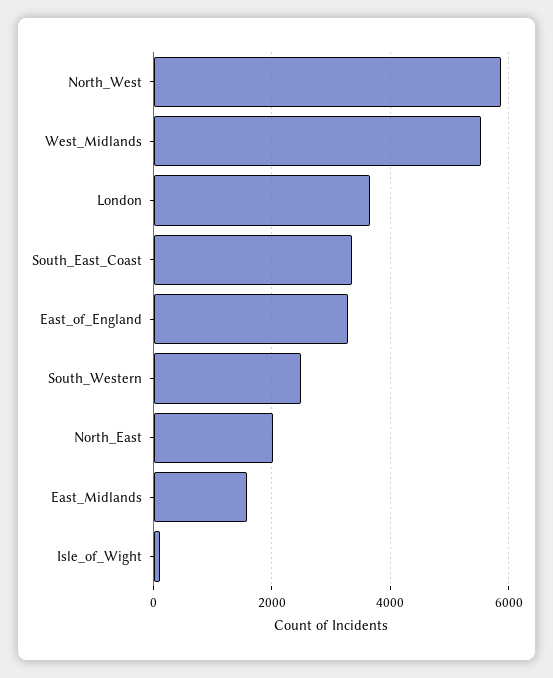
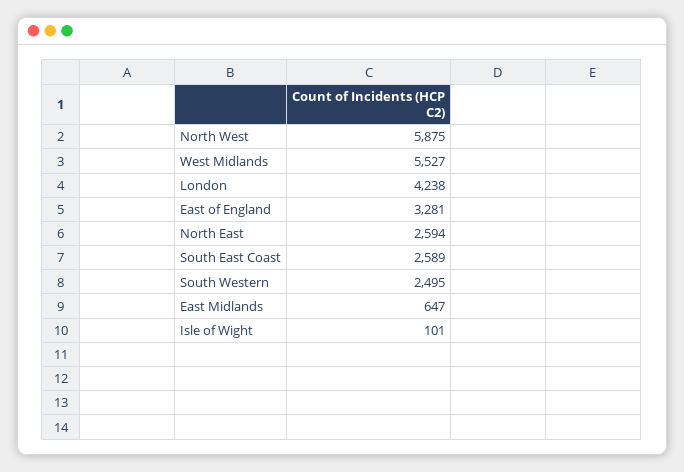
  {
    "North_West": 5875,
    "West_Midlands": 5527,
-   "London": 3600,
+   "London": 4238,
-   "South_East_Coast": 3400,
+   "South_East_Coast": 2589,
    "East_of_England": 3281,
    "South_Western": 2495,
-   "North_East": 2000,
+   "North_East": 2594,
-   "East_Midlands": 1600,
+   "East_Midlands": 647,
    "Isle_of_Wight": 101
  }

